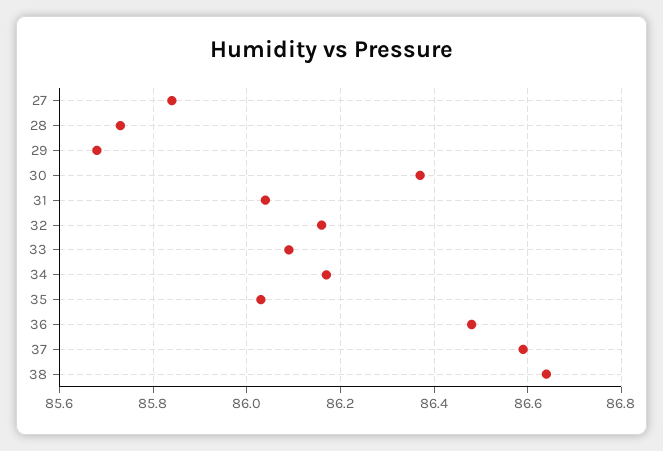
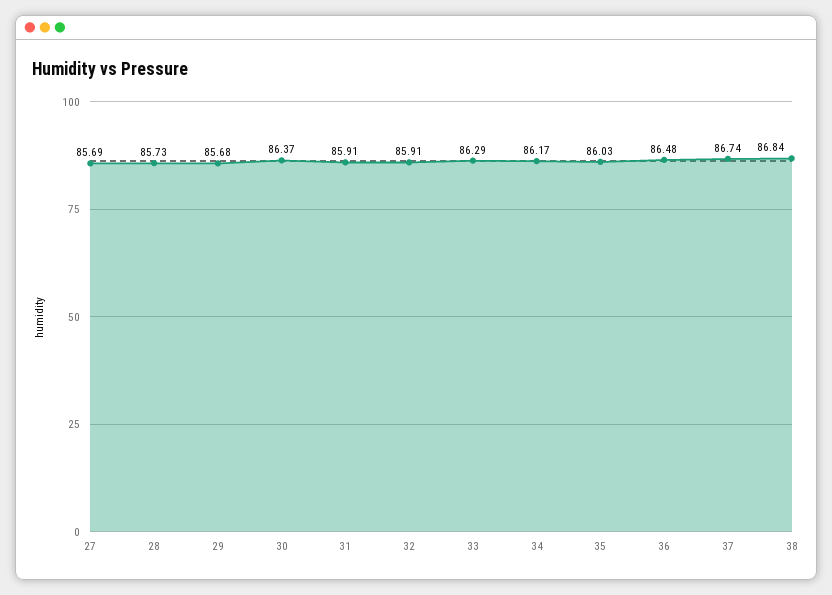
  {
-   "27": 85.85,
+   "27": 85.69,
    "28": 85.73,
    "29": 85.68,
    "30": 86.37,
-   "31": 86.05,
+   "31": 85.91,
-   "32": 86.15,
+   "32": 85.91,
-   "33": 86.1,
+   "33": 86.29,
    "34": 86.17,
    "35": 86.03,
    "36": 86.48,
-   "37": 86.6,
+   "37": 86.74,
-   "38": 86.65
+   "38": 86.84
  }

